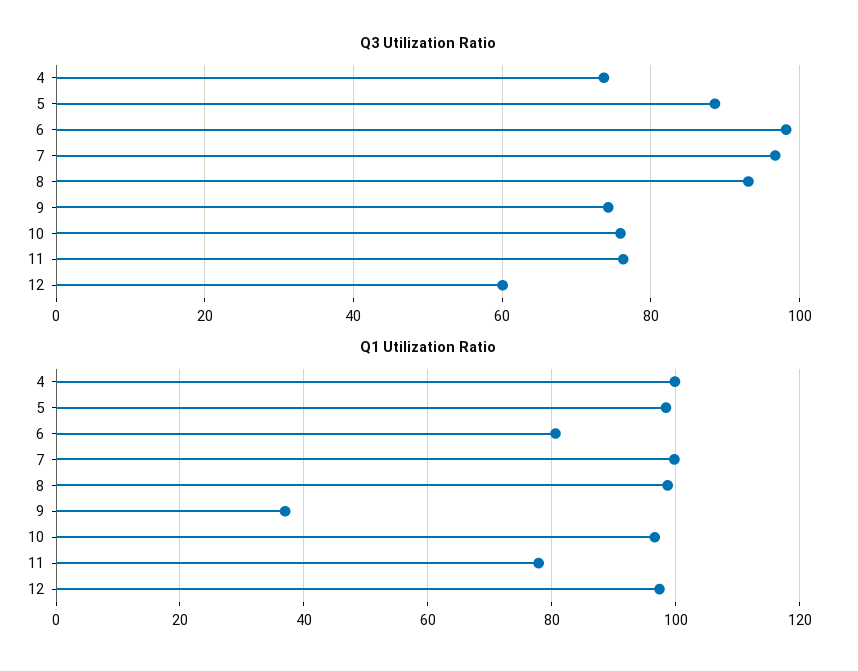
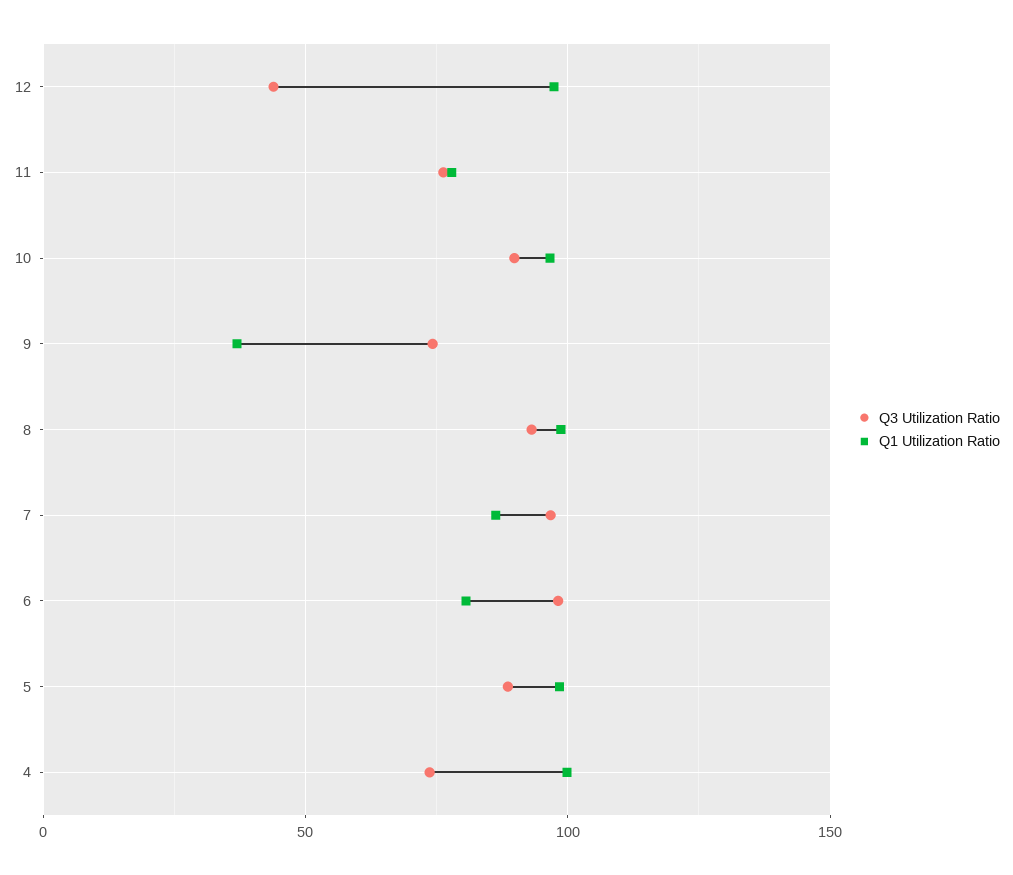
  {
    "Q3 Utilization Ratio": {
      "4": 74,
      "5": 88,
      "6": 98,
      "7": 96,
      "8": 94,
      "9": 74,
-     "10": 76,
+     "10": 90,
      "11": 76,
-     "12": 60
+     "12": 45
    },
    "Q1 Utilization Ratio": {
      "4": 100,
      "5": 98,
      "6": 80,
-     "7": 100,
+     "7": 85,
      "8": 98,
      "9": 36,
      "10": 96,
      "11": 78,
      "12": 98
    }
  }

